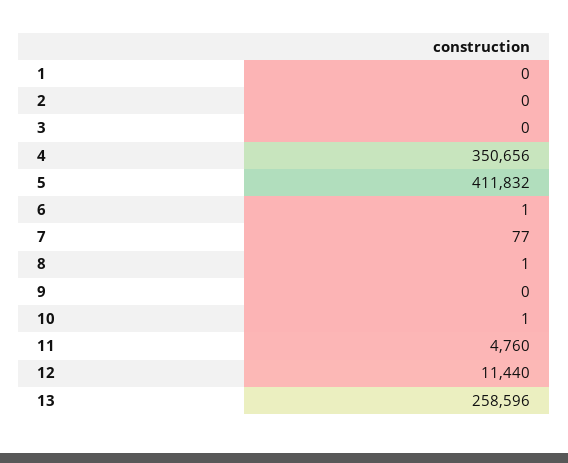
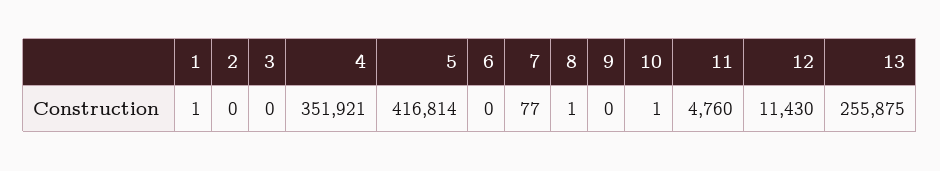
  {
-   "1": 0,
+   "1": 1,
    "2": 0,
    "3": 0,
-   "4": 350656,
+   "4": 351921,
-   "5": 411832,
+   "5": 416814,
-   "6": 1,
+   "6": 0,
    "7": 77,
    "8": 1,
    "9": 0,
    "10": 1,
    "11": 4760,
-   "12": 11440,
+   "12": 11430,
-   "13": 258596
+   "13": 255875
  }

